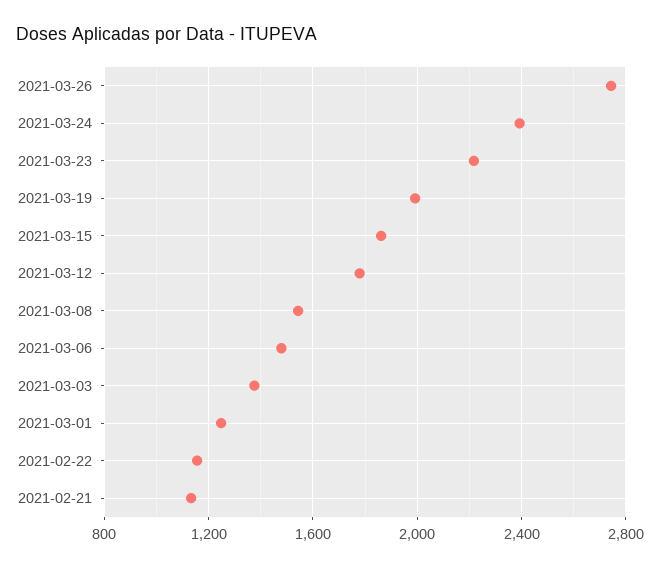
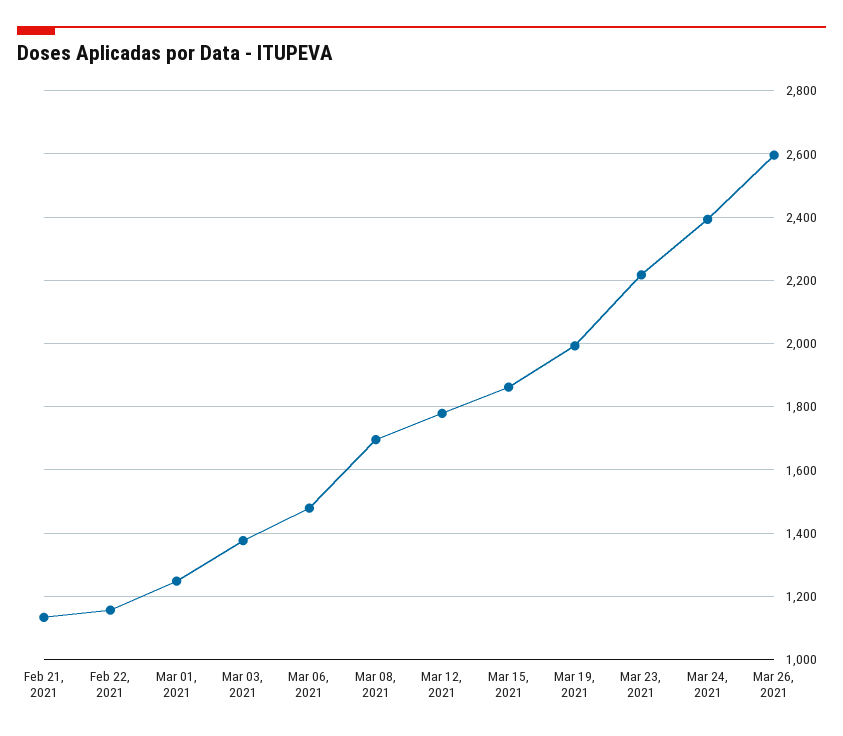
  {
-   "2021-03-26": 2750,
+   "2021-03-26": 2600,
    "2021-03-24": 2400,
    "2021-03-23": 2220,
    "2021-03-19": 2000,
    "2021-03-15": 1860,
    "2021-03-12": 1780,
-   "2021-03-08": 1550,
+   "2021-03-08": 1700,
    "2021-03-06": 1480,
    "2021-03-03": 1380,
    "2021-03-01": 1240,
    "2021-02-22": 1160,
    "2021-02-21": 1140
  }

